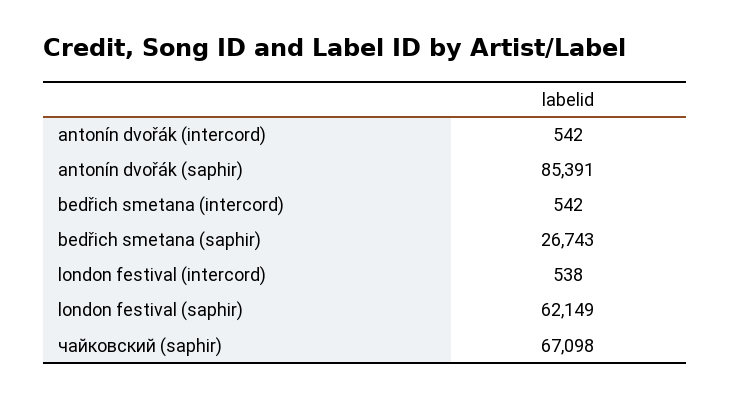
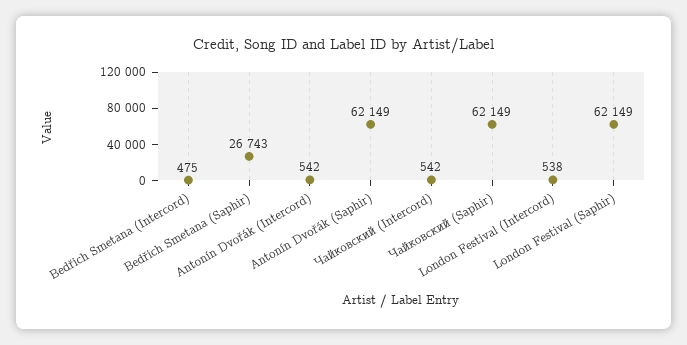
  {
    "antonín dvořák (intercord)": 542,
-   "antonín dvořák (saphir)": 85391,
+   "antonín dvořák (saphir)": 62149,
-   "bedřich smetana (intercord)": 542,
+   "bedřich smetana (intercord)": 475,
    "bedřich smetana (saphir)": 26743,
    "london festival (intercord)": 538,
    "london festival (saphir)": 62149,
-   "чайковский (saphir)": 67098
+   "чайковский (saphir)": 62149,
+   "Чайковский (Intercord)": 542
  }

